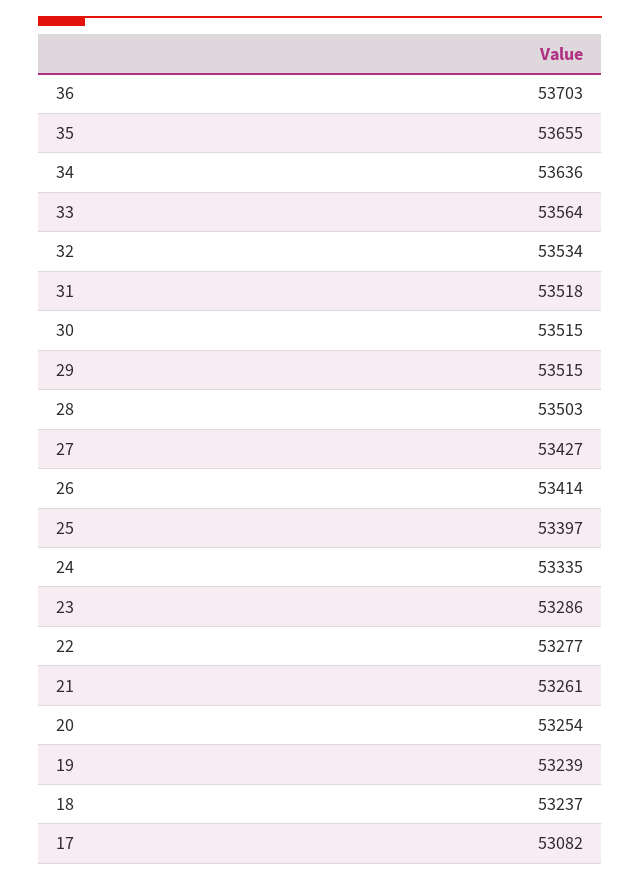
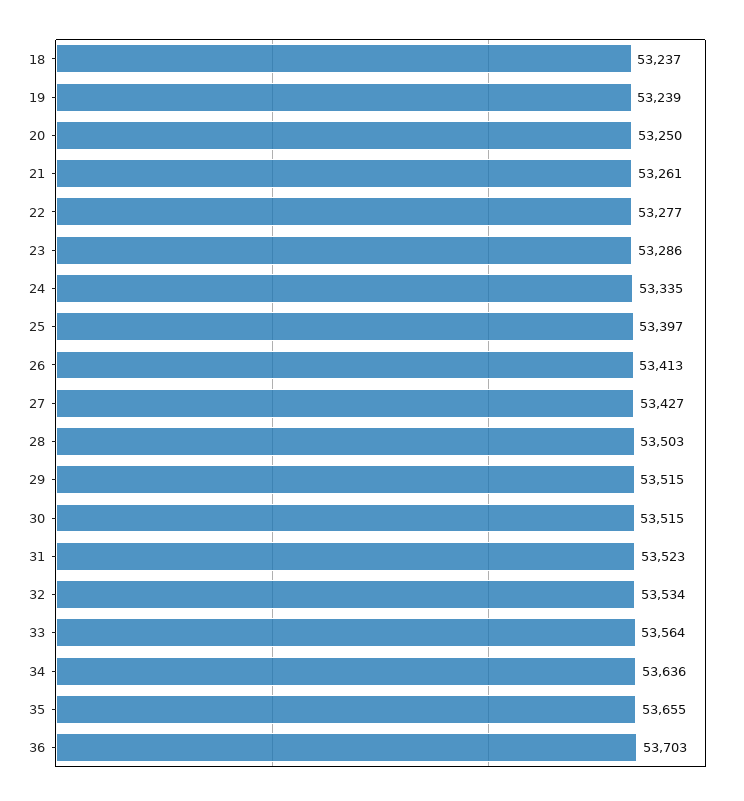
  {
    "36": 53703,
    "35": 53655,
    "34": 53636,
    "33": 53564,
    "32": 53534,
-   "31": 53518,
+   "31": 53523,
    "30": 53515,
    "29": 53515,
    "28": 53503,
    "27": 53427,
-   "26": 53414,
+   "26": 53413,
    "25": 53397,
    "24": 53335,
    "23": 53286,
    "22": 53277,
    "21": 53261,
-   "20": 53254,
+   "20": 53250,
    "19": 53239,
-   "18": 53237,
+   "18": 53237
-   "17": 53082
  }

